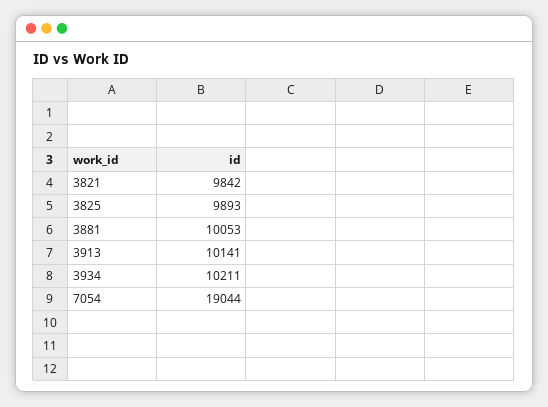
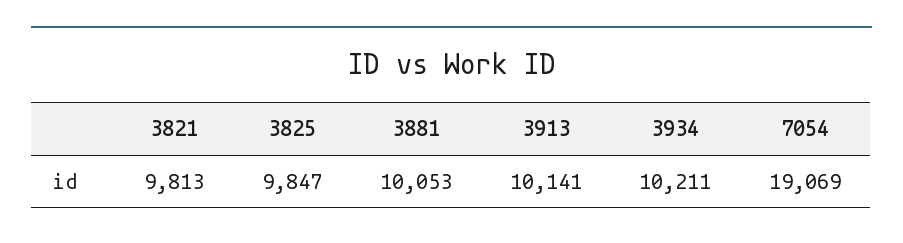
  {
-   "3821": 9842,
+   "3821": 9813,
-   "3825": 9893,
+   "3825": 9847,
    "3881": 10053,
    "3913": 10141,
    "3934": 10211,
-   "7054": 19044
+   "7054": 19069
  }

